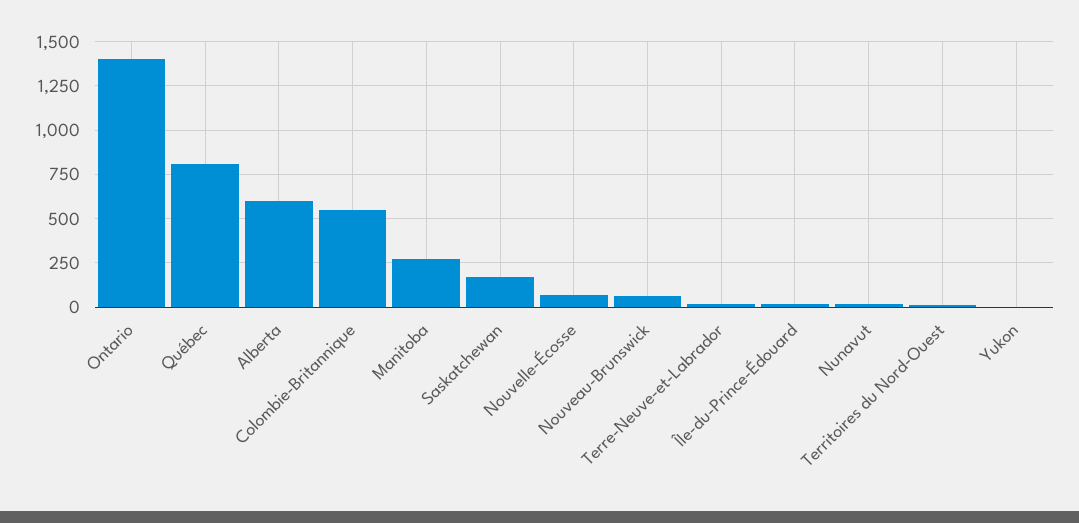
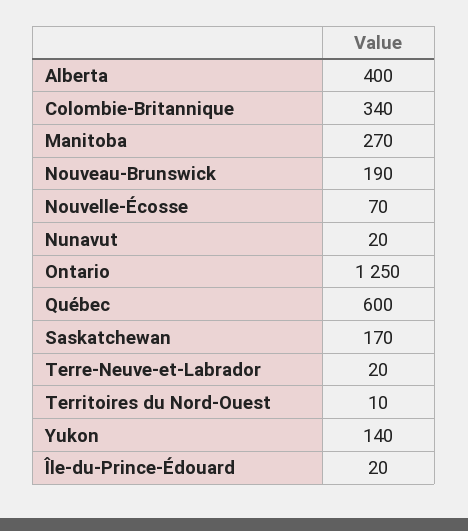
  {
-   "Ontario": 1400,
+   "Ontario": 1250,
-   "Québec": 800,
+   "Québec": 600,
-   "Alberta": 600,
+   "Alberta": 400,
-   "Colombie-Britannique": 550,
+   "Colombie-Britannique": 340,
    "Manitoba": 270,
    "Saskatchewan": 170,
    "Nouvelle-Écosse": 70,
-   "Nouveau-Brunswick": 50,
+   "Nouveau-Brunswick": 190,
    "Terre-Neuve-et-Labrador": 20,
    "Île-du-Prince-Édouard": 20,
    "Nunavut": 20,
    "Territoires du Nord-Ouest": 10,
-   "Yukon": 0
+   "Yukon": 140
  }

